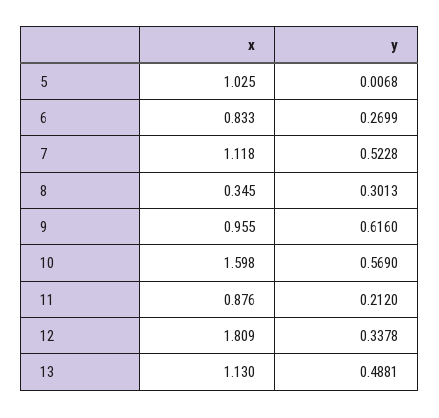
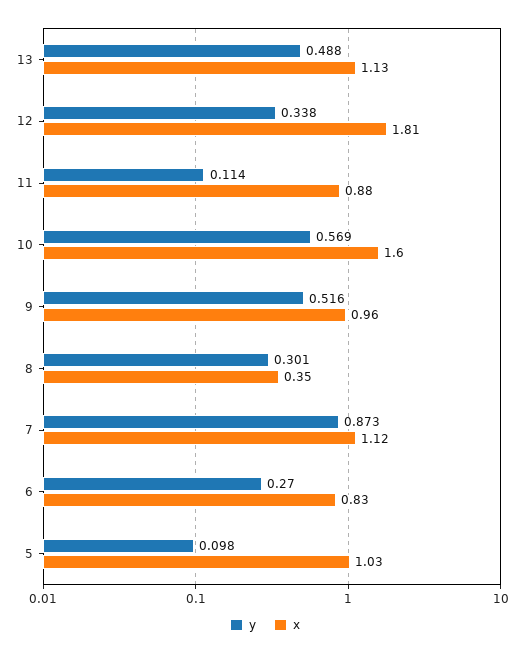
  {
    "x": {
      "5": 1.025,
      "6": 0.833,
      "7": 1.118,
      "8": 0.345,
      "9": 0.955,
      "10": 1.598,
      "11": 0.876,
      "12": 1.809,
      "13": 1.13
    },
    "y": {
-     "5": 0.0068,
+     "5": 0.098,
      "6": 0.2699,
-     "7": 0.5228,
+     "7": 0.873,
      "8": 0.3013,
-     "9": 0.616,
+     "9": 0.516,
      "10": 0.569,
-     "11": 0.212,
+     "11": 0.114,
      "12": 0.3378,
      "13": 0.4881
    }
  }

